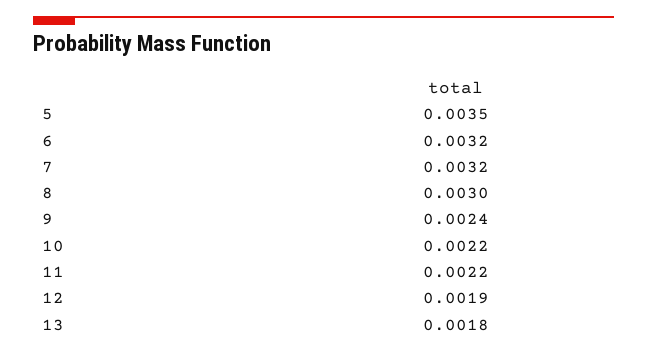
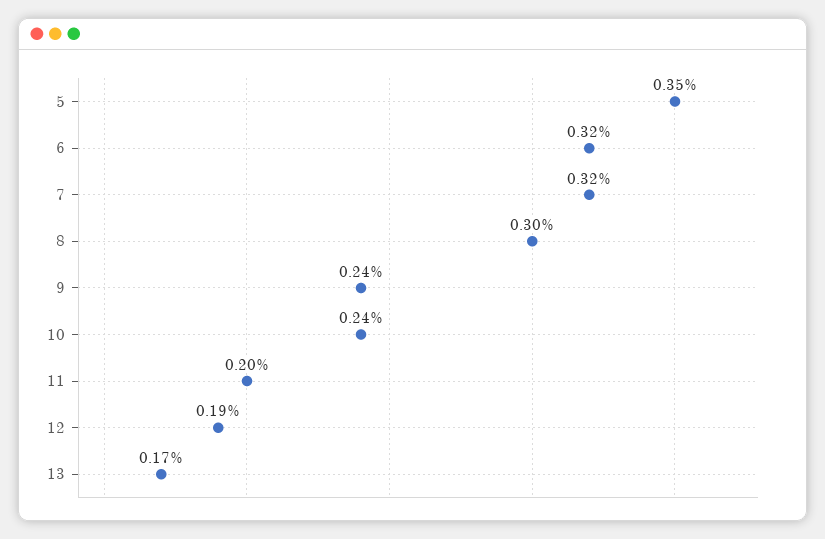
  {
    "5": 0.0035,
    "6": 0.0032,
    "7": 0.0032,
    "8": 0.003,
    "9": 0.0024,
-   "10": 0.0022,
+   "10": 0.0024,
-   "11": 0.0022,
+   "11": 0.002,
    "12": 0.0019,
-   "13": 0.0018
+   "13": 0.0017
  }

